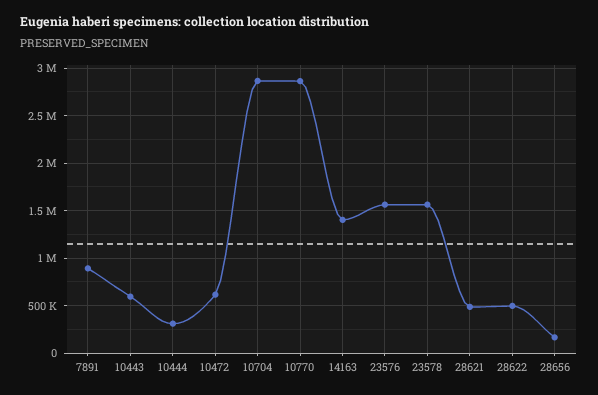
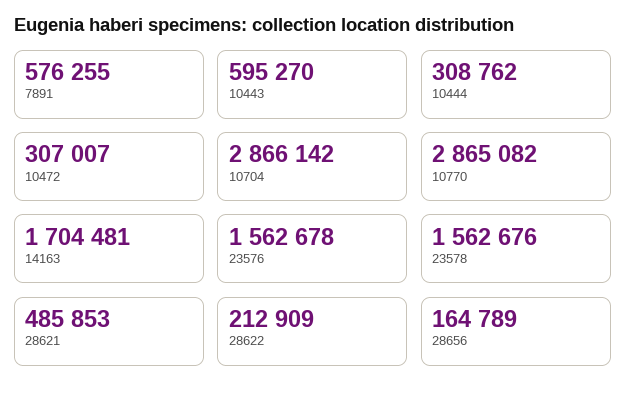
  {
-   "7891": 900000,
+   "7891": 576255,
    "10443": 595270,
    "10444": 308762,
-   "10472": 600000,
+   "10472": 307007,
    "10704": 2866142,
    "10770": 2865082,
-   "14163": 1400000,
+   "14163": 1704481,
    "23576": 1562678,
    "23578": 1562676,
    "28621": 485853,
-   "28622": 500000,
+   "28622": 212909,
    "28656": 164789
  }

